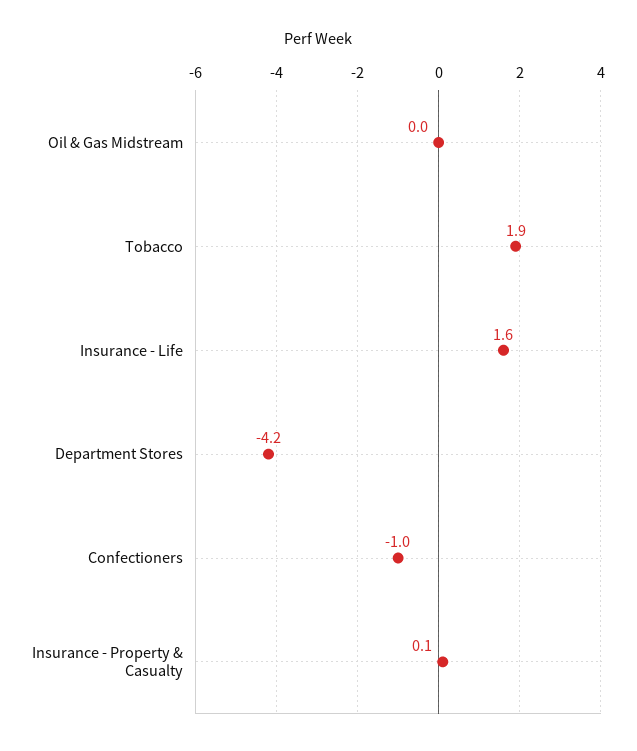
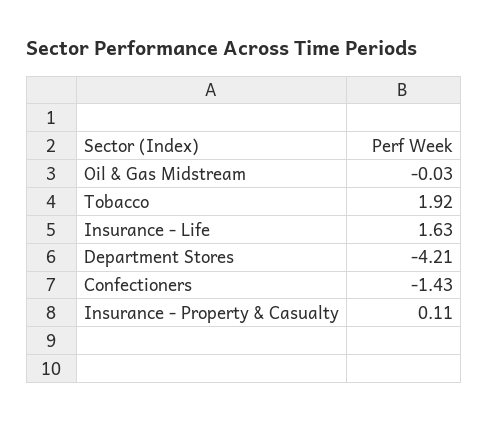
  {
    "Oil & Gas Midstream": -0.03,
    "Tobacco": 1.92,
    "Insurance - Life": 1.63,
    "Department Stores": -4.21,
-   "Confectioners": -1,
+   "Confectioners": -1.43,
    "Insurance - Property & Casualty": 0.11
  }

